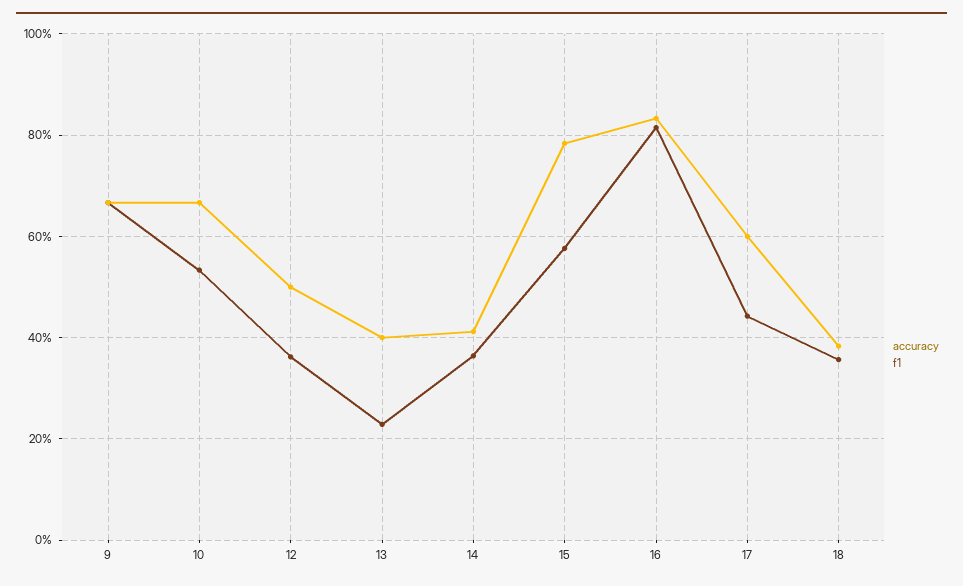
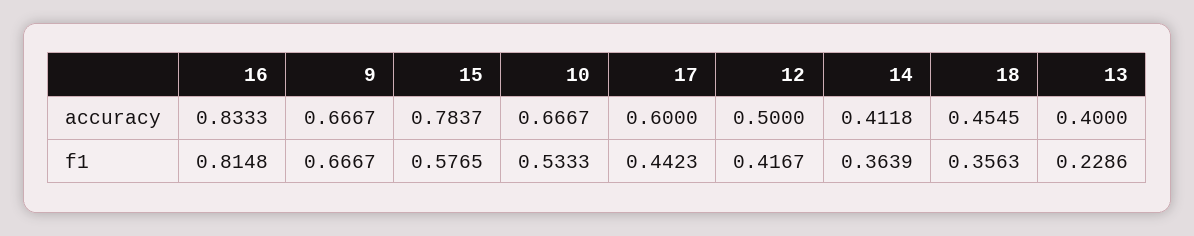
  {
    "accuracy": {
      "9": 0.6667,
      "10": 0.6667,
      "12": 0.5,
      "13": 0.4,
      "14": 0.4118,
      "15": 0.7837,
      "16": 0.8333,
      "17": 0.6,
-     "18": 0.38
+     "18": 0.4545
    },
    "f1": {
      "9": 0.6667,
      "10": 0.5333,
-     "12": 0.36,
+     "12": 0.4167,
      "13": 0.2286,
      "14": 0.3639,
      "15": 0.5765,
      "16": 0.8148,
      "17": 0.4423,
      "18": 0.3563
    }
  }

